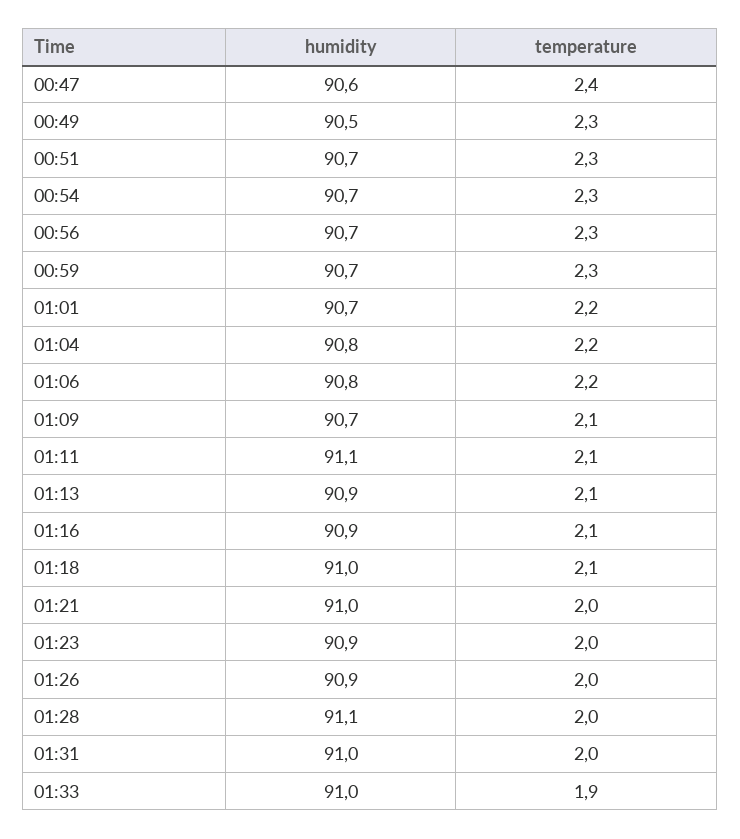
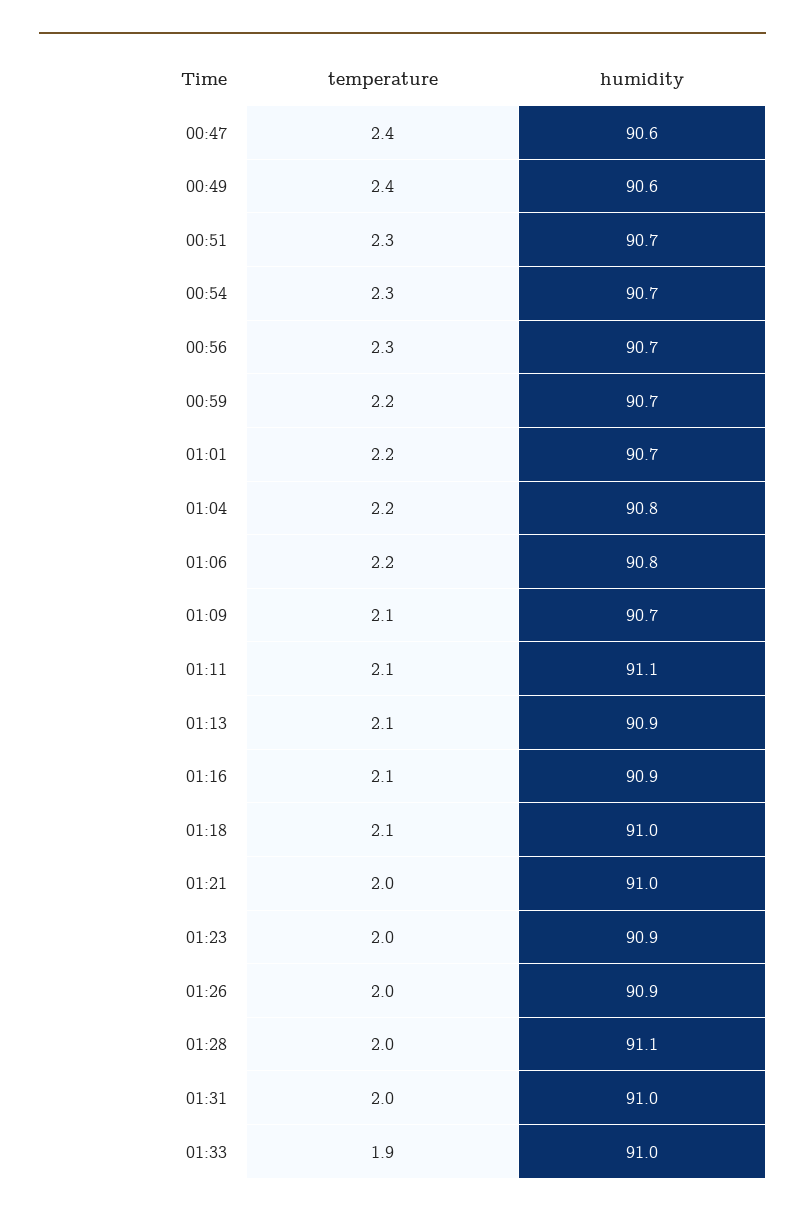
  {
    "humidity": {
      "00:47": 90.6,
-     "00:49": 90.5,
+     "00:49": 90.6,
      "00:51": 90.7,
      "00:54": 90.7,
      "00:56": 90.7,
      "00:59": 90.7,
      "01:01": 90.7,
      "01:04": 90.8,
      "01:06": 90.8,
      "01:09": 90.7,
      "01:11": 91.1,
      "01:13": 90.9,
      "01:16": 90.9,
      "01:18": 91,
      "01:21": 91,
      "01:23": 90.9,
      "01:26": 90.9,
      "01:28": 91.1,
      "01:31": 91,
      "01:33": 91
    },
    "temperature": {
      "00:47": 2.4,
-     "00:49": 2.3,
+     "00:49": 2.4,
      "00:51": 2.3,
      "00:54": 2.3,
      "00:56": 2.3,
-     "00:59": 2.3,
+     "00:59": 2.2,
      "01:01": 2.2,
      "01:04": 2.2,
      "01:06": 2.2,
      "01:09": 2.1,
      "01:11": 2.1,
      "01:13": 2.1,
      "01:16": 2.1,
      "01:18": 2.1,
      "01:21": 2,
      "01:23": 2,
      "01:26": 2,
      "01:28": 2,
      "01:31": 2,
      "01:33": 1.9
    }
  }

